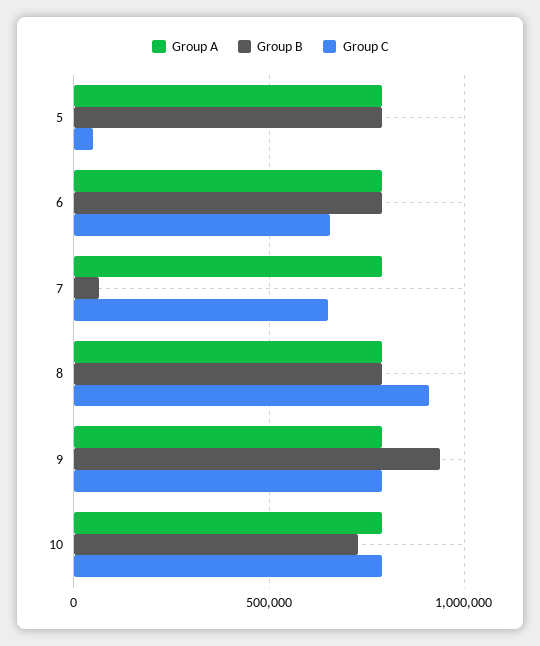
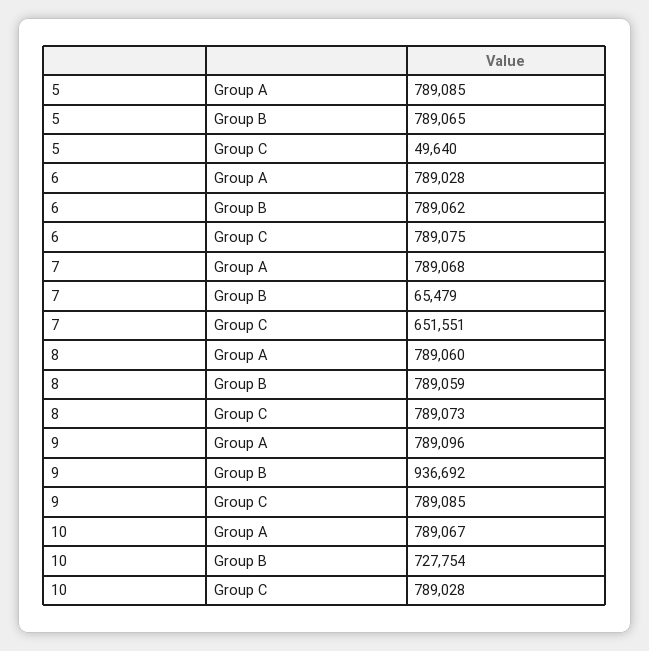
  {
    "Group A": {
      "5": 789085,
      "6": 789028,
      "7": 789068,
      "8": 789060,
      "9": 789096,
      "10": 789067
    },
    "Group B": {
      "5": 789065,
      "6": 789062,
      "7": 65479,
      "8": 789059,
      "9": 936692,
      "10": 727754
    },
    "Group C": {
      "5": 49640,
-     "6": 650000,
+     "6": 789075,
      "7": 651551,
-     "8": 900000,
+     "8": 789073,
      "9": 789085,
      "10": 789028
    }
  }

